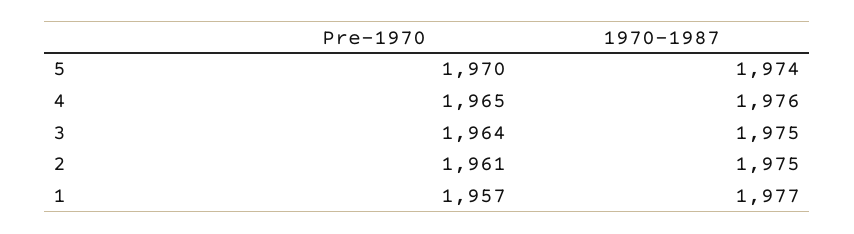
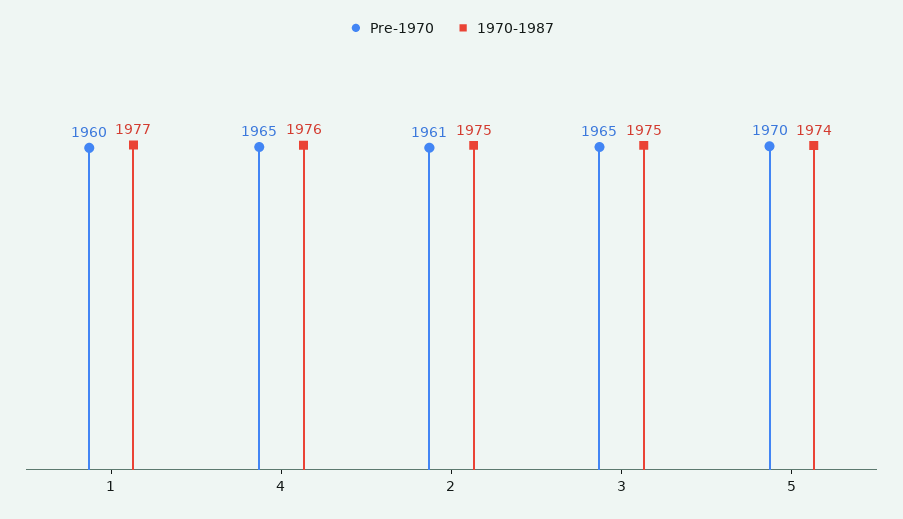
  {
    "Pre-1970": {
      "5": 1970,
      "4": 1965,
-     "3": 1964,
+     "3": 1965,
      "2": 1961,
-     "1": 1957
+     "1": 1960
    },
    "1970-1987": {
      "5": 1974,
      "4": 1976,
      "3": 1975,
      "2": 1975,
      "1": 1977
    }
  }

